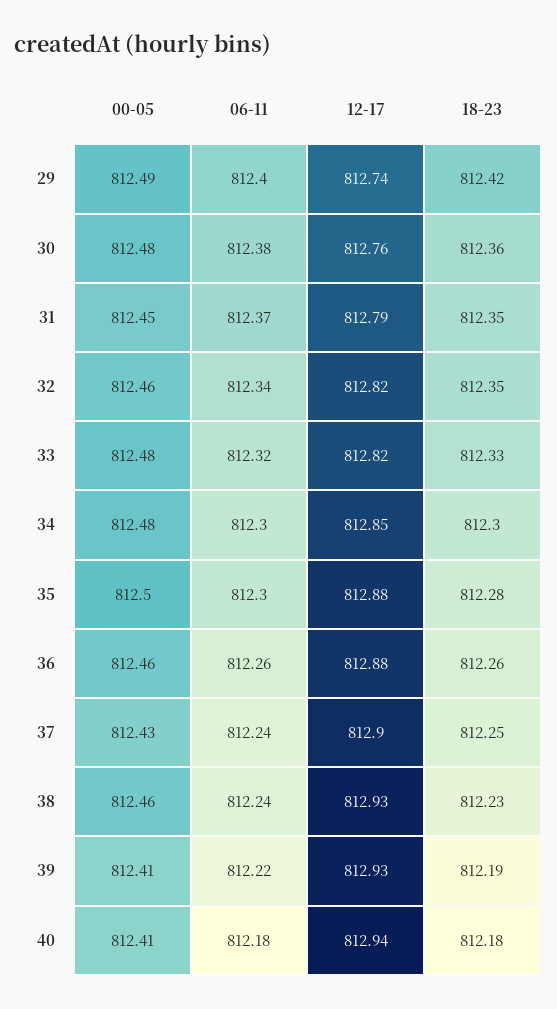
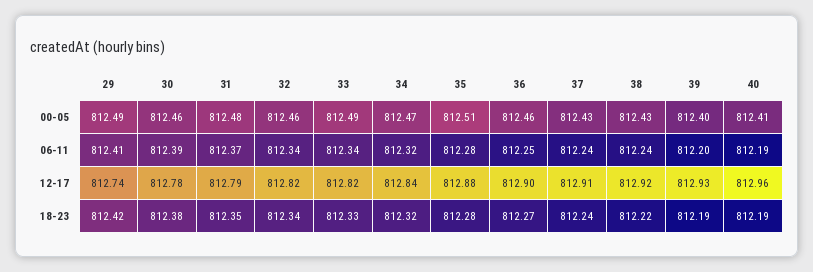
  {
    "00-05": {
      "29": 812.49,
-     "30": 812.48,
+     "30": 812.46,
-     "31": 812.45,
+     "31": 812.48,
      "32": 812.46,
-     "33": 812.48,
+     "33": 812.49,
-     "34": 812.48,
+     "34": 812.47,
-     "35": 812.5,
+     "35": 812.51,
      "36": 812.46,
      "37": 812.43,
-     "38": 812.46,
+     "38": 812.43,
-     "39": 812.41,
+     "39": 812.4,
      "40": 812.41
    },
    "06-11": {
-     "29": 812.4,
+     "29": 812.41,
-     "30": 812.38,
+     "30": 812.39,
      "31": 812.37,
      "32": 812.34,
-     "33": 812.32,
+     "33": 812.34,
-     "34": 812.3,
+     "34": 812.32,
-     "35": 812.3,
+     "35": 812.28,
-     "36": 812.26,
+     "36": 812.25,
      "37": 812.24,
      "38": 812.24,
-     "39": 812.22,
+     "39": 812.2,
-     "40": 812.18
+     "40": 812.19
    },
    "12-17": {
      "29": 812.74,
-     "30": 812.76,
+     "30": 812.78,
      "31": 812.79,
      "32": 812.82,
      "33": 812.82,
-     "34": 812.85,
+     "34": 812.84,
      "35": 812.88,
-     "36": 812.88,
+     "36": 812.9,
-     "37": 812.9,
+     "37": 812.91,
-     "38": 812.93,
+     "38": 812.92,
      "39": 812.93,
-     "40": 812.94
+     "40": 812.96
    },
    "18-23": {
      "29": 812.42,
-     "30": 812.36,
+     "30": 812.38,
      "31": 812.35,
-     "32": 812.35,
+     "32": 812.34,
      "33": 812.33,
-     "34": 812.3,
+     "34": 812.32,
      "35": 812.28,
-     "36": 812.26,
+     "36": 812.27,
-     "37": 812.25,
+     "37": 812.24,
-     "38": 812.23,
+     "38": 812.22,
      "39": 812.19,
-     "40": 812.18
+     "40": 812.19
    }
  }

